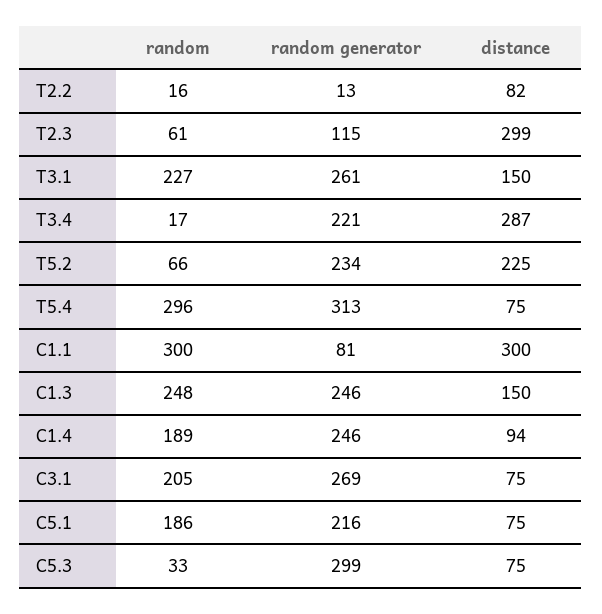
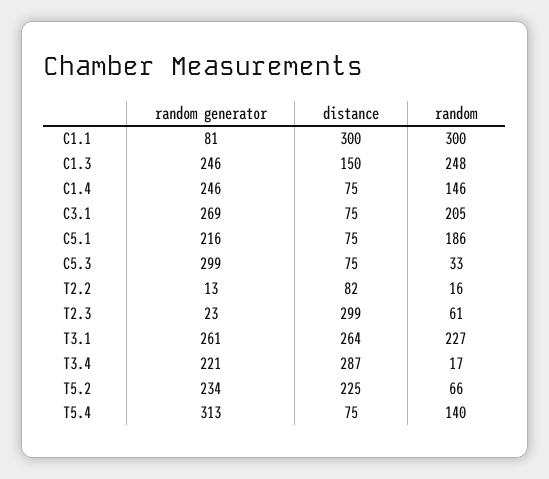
  {
    "random": {
      "T2.2": 16,
      "T2.3": 61,
      "T3.1": 227,
      "T3.4": 17,
      "T5.2": 66,
-     "T5.4": 296,
+     "T5.4": 140,
      "C1.1": 300,
      "C1.3": 248,
-     "C1.4": 189,
+     "C1.4": 146,
      "C3.1": 205,
      "C5.1": 186,
      "C5.3": 33
    },
    "random generator": {
      "T2.2": 13,
-     "T2.3": 115,
+     "T2.3": 23,
      "T3.1": 261,
      "T3.4": 221,
      "T5.2": 234,
      "T5.4": 313,
      "C1.1": 81,
      "C1.3": 246,
      "C1.4": 246,
      "C3.1": 269,
      "C5.1": 216,
      "C5.3": 299
    },
    "distance": {
      "T2.2": 82,
      "T2.3": 299,
-     "T3.1": 150,
+     "T3.1": 264,
      "T3.4": 287,
      "T5.2": 225,
      "T5.4": 75,
      "C1.1": 300,
      "C1.3": 150,
-     "C1.4": 94,
+     "C1.4": 75,
      "C3.1": 75,
      "C5.1": 75,
      "C5.3": 75
    }
  }

